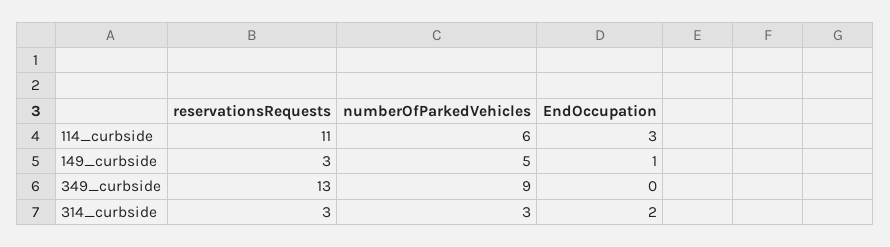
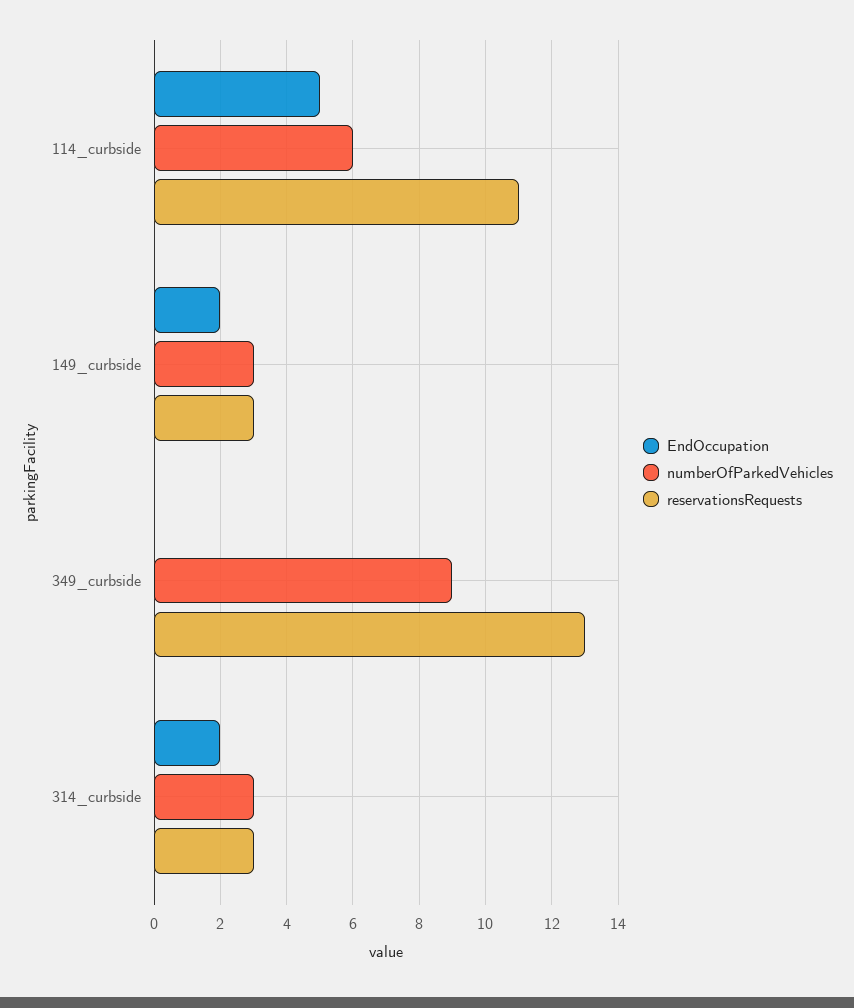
  {
    "reservationsRequests": {
      "114_curbside": 11,
      "149_curbside": 3,
      "349_curbside": 13,
      "314_curbside": 3
    },
    "numberOfParkedVehicles": {
      "114_curbside": 6,
-     "149_curbside": 5,
+     "149_curbside": 3,
      "349_curbside": 9,
      "314_curbside": 3
    },
    "EndOccupation": {
-     "114_curbside": 3,
+     "114_curbside": 5,
-     "149_curbside": 1,
+     "149_curbside": 2,
      "349_curbside": 0,
      "314_curbside": 2
    }
  }

